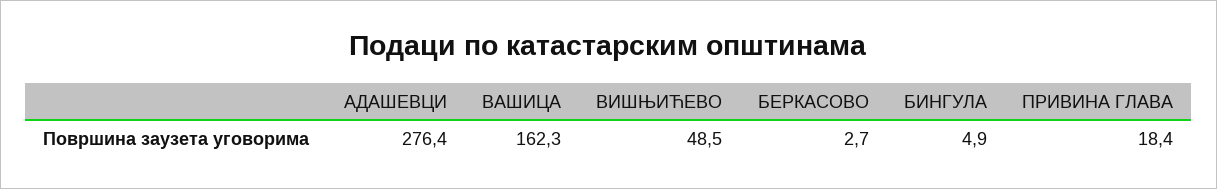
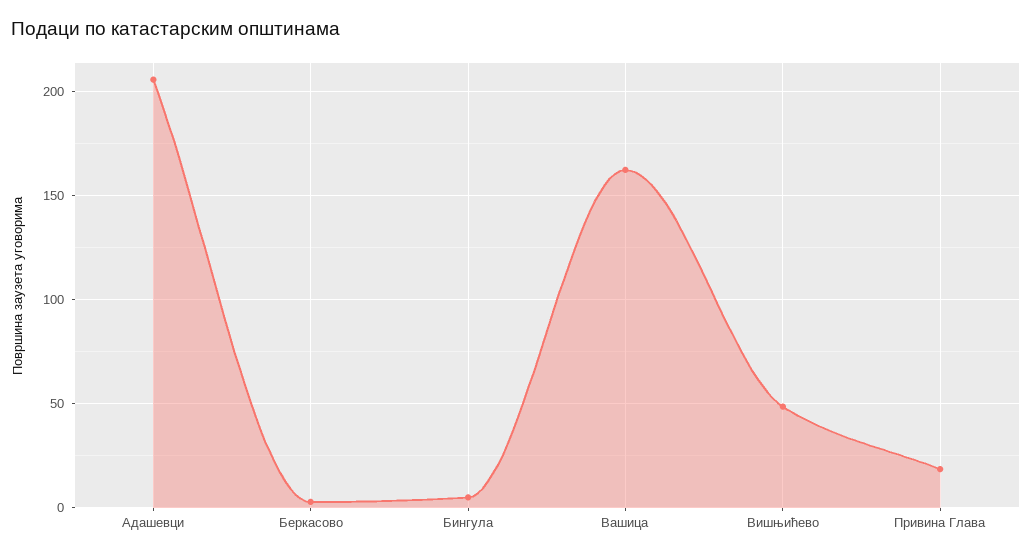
  {
-   "АДАШЕВЦИ": 276.4,
+   "АДАШЕВЦИ": 205,
    "ВАШИЦА": 162.3,
    "ВИШЊИЋЕВО": 48.5,
    "БЕРКАСОВО": 2.7,
    "БИНГУЛА": 4.9,
    "ПРИВИНА ГЛАВА": 18.4
  }

